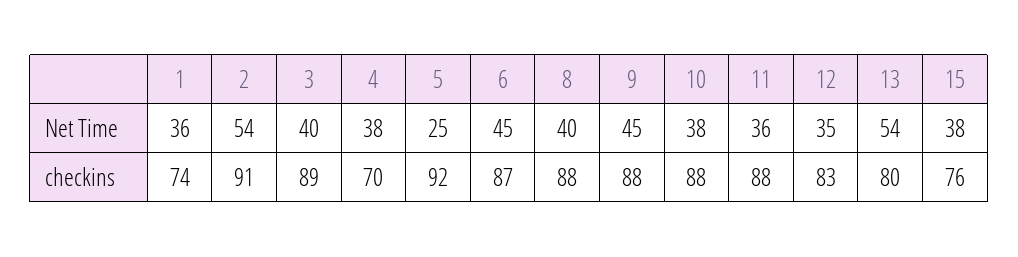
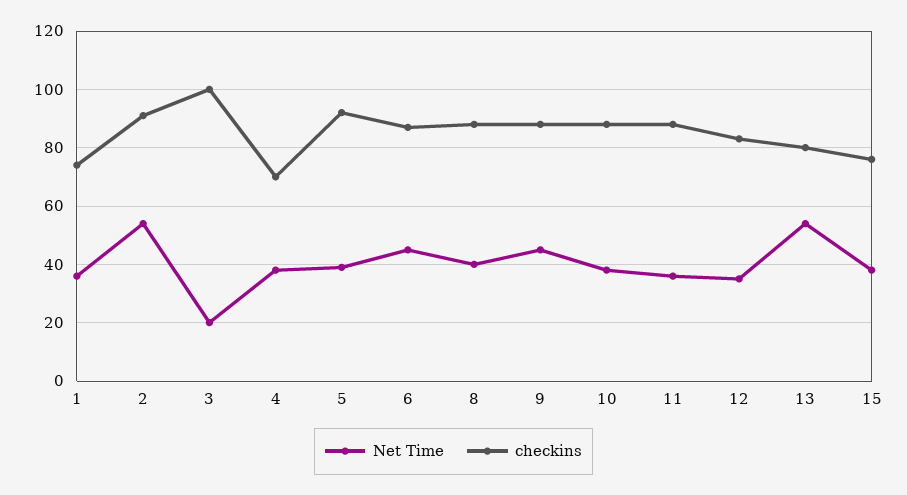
  {
    "Net Time": {
      "1": 36,
      "2": 54,
-     "3": 40,
+     "3": 20,
      "4": 38,
-     "5": 25,
+     "5": 40,
      "6": 45,
      "8": 40,
      "9": 45,
      "10": 38,
      "11": 36,
      "12": 35,
      "13": 54,
      "15": 38
    },
    "checkins": {
      "1": 74,
      "2": 91,
-     "3": 89,
+     "3": 100,
      "4": 70,
      "5": 92,
      "6": 87,
      "8": 88,
      "9": 88,
      "10": 88,
      "11": 88,
      "12": 83,
      "13": 80,
      "15": 76
    }
  }

